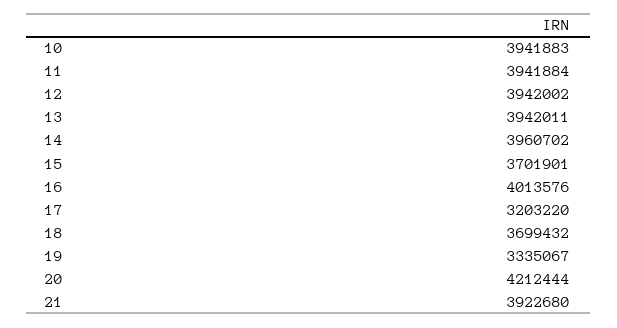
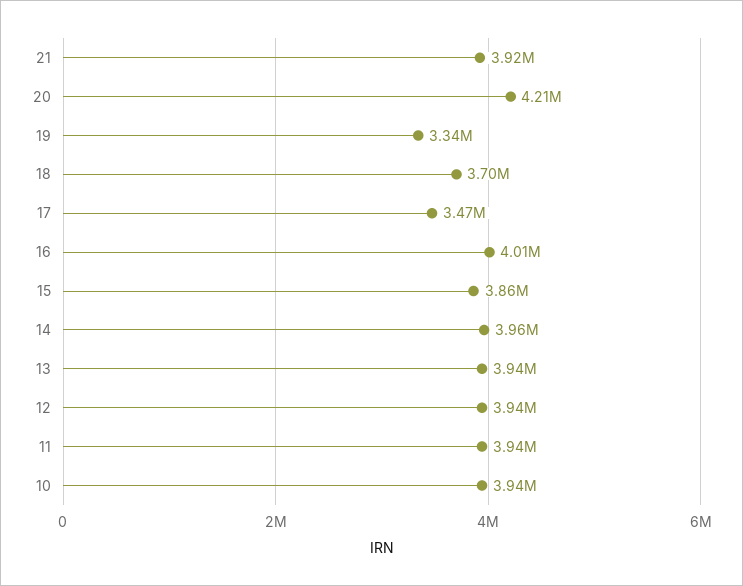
  {
    "10": 3941883,
    "11": 3941884,
    "12": 3942002,
    "13": 3942011,
    "14": 3960702,
-   "15": 3701901,
+   "15": 3860000,
    "16": 4013576,
-   "17": 3203220,
+   "17": 3470000,
    "18": 3699432,
    "19": 3335067,
    "20": 4212444,
    "21": 3922680
  }

